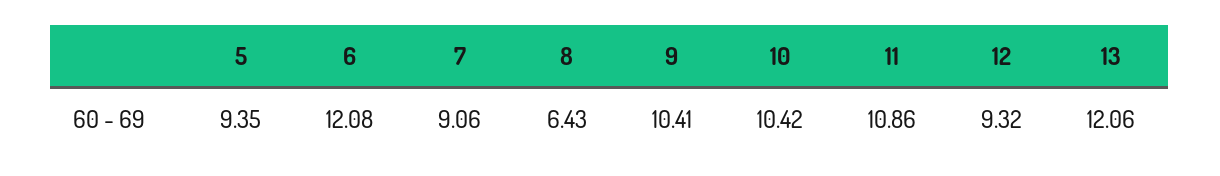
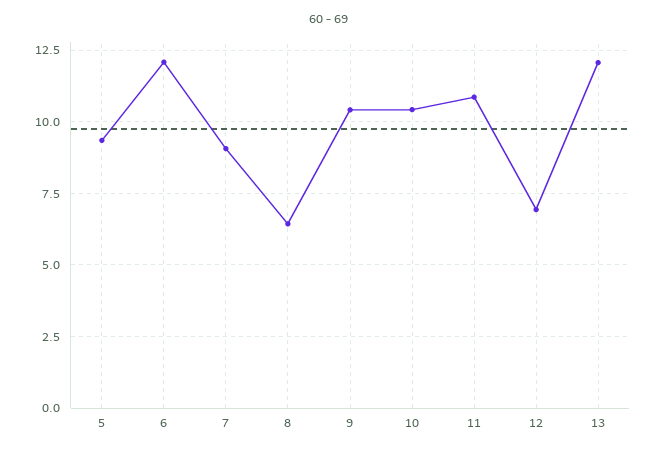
  {
    "5": 9.35,
    "6": 12.08,
    "7": 9.06,
    "8": 6.43,
    "9": 10.41,
    "10": 10.42,
    "11": 10.86,
-   "12": 9.32,
+   "12": 7,
    "13": 12.06
  }

